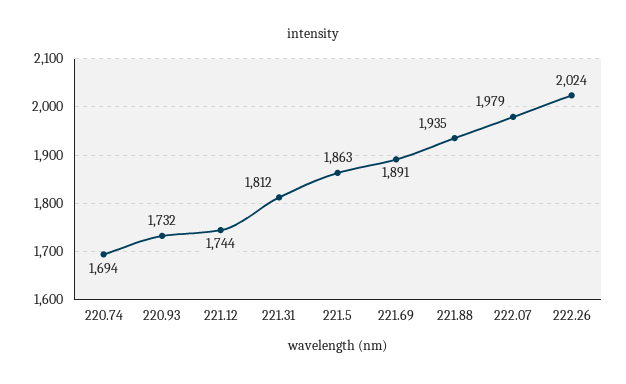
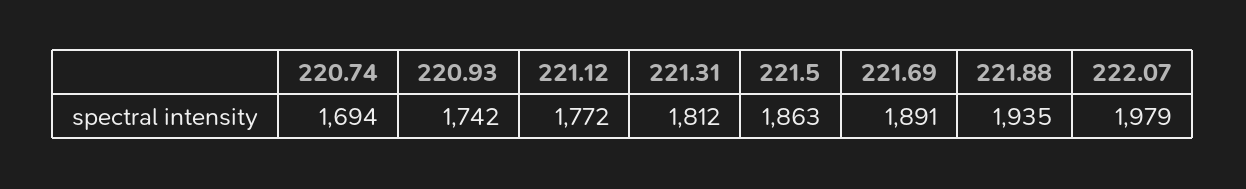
  {
    "220.74": 1694,
-   "220.93": 1732,
+   "220.93": 1742,
-   "221.12": 1744,
+   "221.12": 1772,
    "221.31": 1812,
    "221.5": 1863,
    "221.69": 1891,
    "221.88": 1935,
-   "222.07": 1979,
+   "222.07": 1979
-   "222.26": 2024
  }

